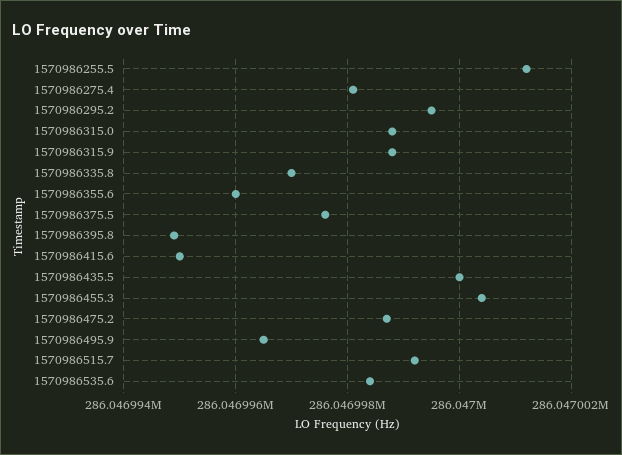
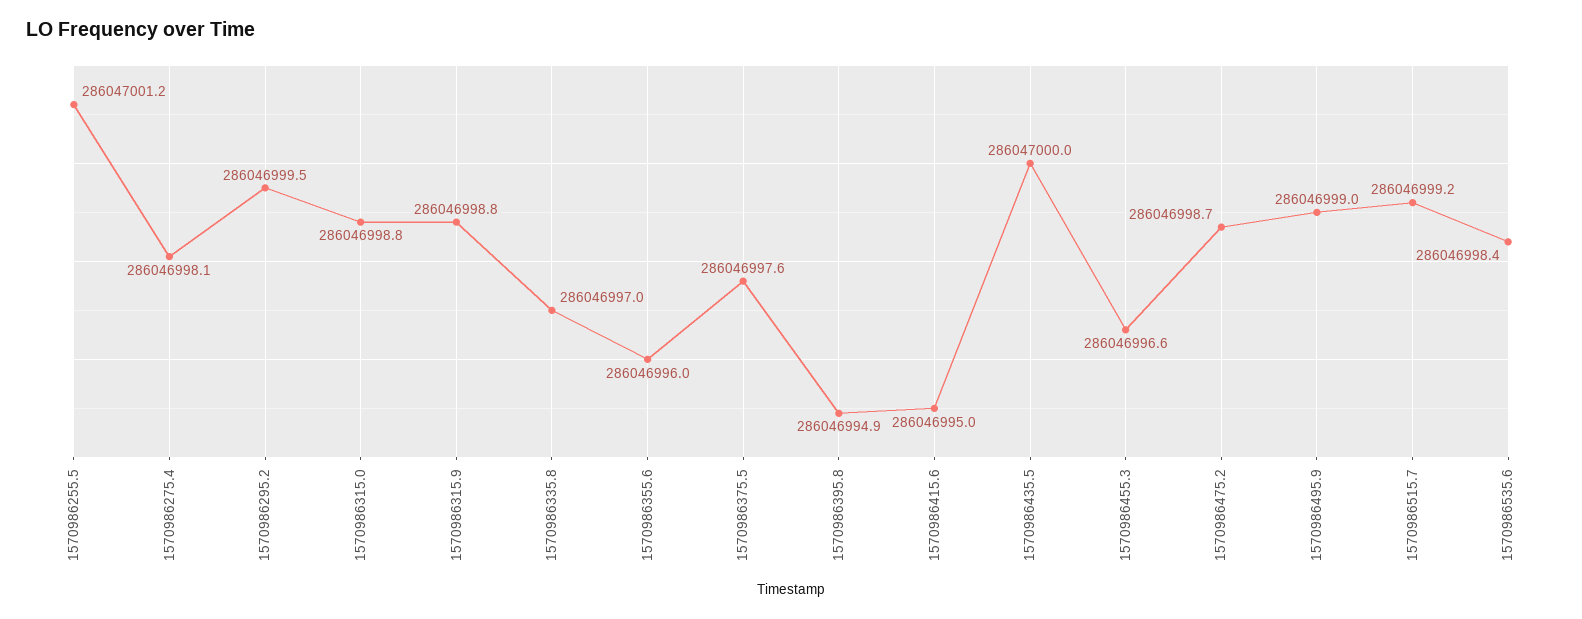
  {
    "1570986255.5": 286047001.2,
    "1570986275.4": 286046998.1,
    "1570986295.2": 286046999.5,
    "1570986315.0": 286046998.8,
    "1570986315.9": 286046998.8,
    "1570986335.8": 286046997,
    "1570986355.6": 286046996,
    "1570986375.5": 286046997.6,
    "1570986395.8": 286046994.9,
    "1570986415.6": 286046995,
    "1570986435.5": 286047000,
-   "1570986455.3": 286047000.5,
+   "1570986455.3": 286046996.6,
    "1570986475.2": 286046998.7,
-   "1570986495.9": 286046996.5,
+   "1570986495.9": 286046999,
    "1570986515.7": 286046999.2,
    "1570986535.6": 286046998.4
  }

